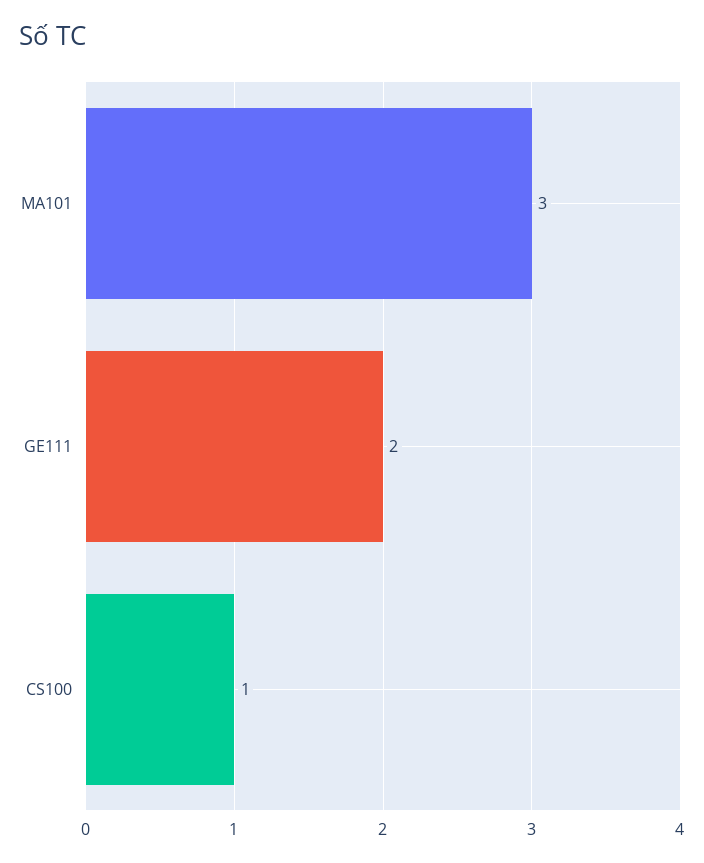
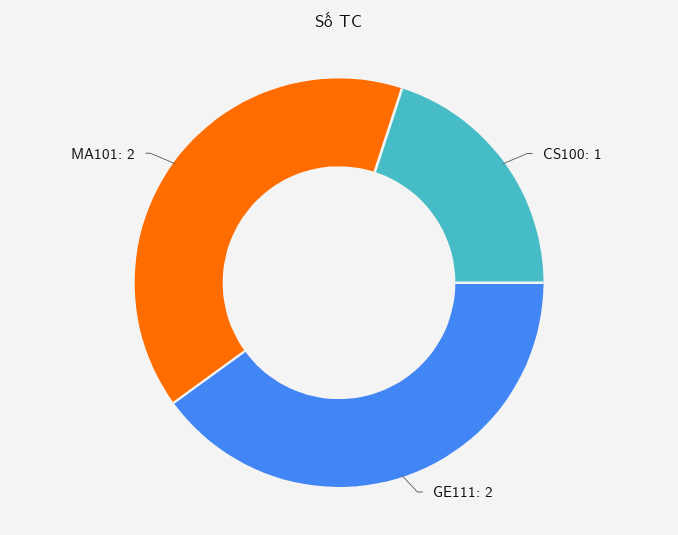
  {
-   "MA101": 3,
+   "MA101": 2,
    "GE111": 2,
    "CS100": 1
  }

